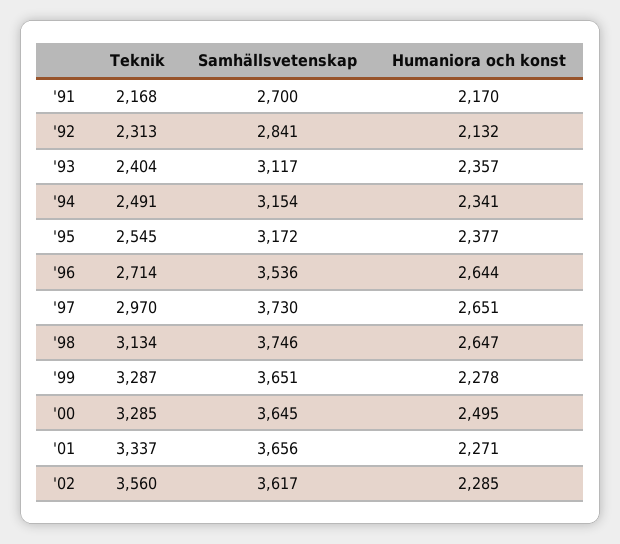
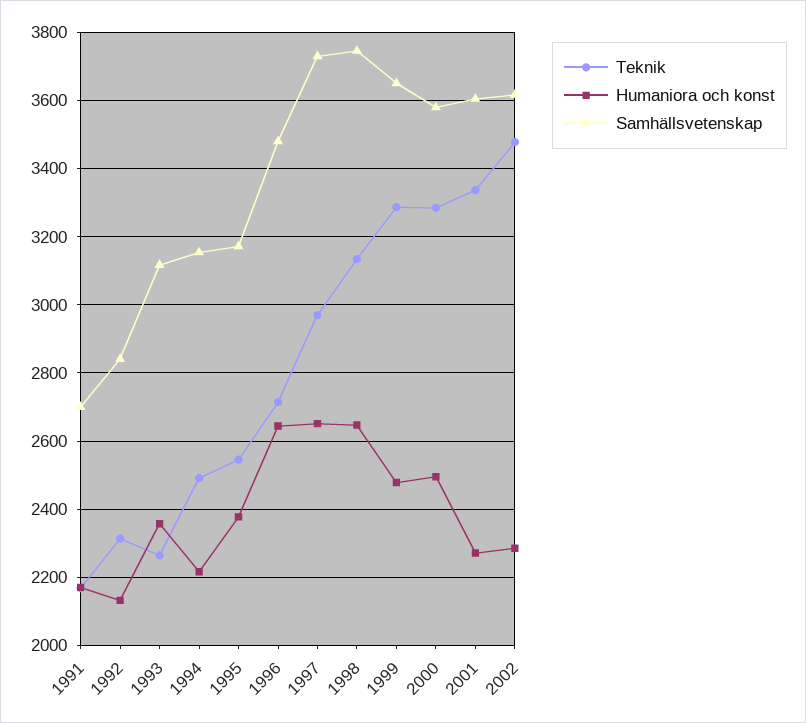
  {
    "Teknik": {
      "'91": 2168,
      "'92": 2313,
-     "'93": 2404,
+     "'93": 2260,
      "'94": 2491,
      "'95": 2545,
      "'96": 2714,
      "'97": 2970,
      "'98": 3134,
      "'99": 3287,
      "'00": 3285,
      "'01": 3337,
-     "'02": 3560
+     "'02": 3480
    },
    "Samhällsvetenskap": {
      "'91": 2700,
      "'92": 2841,
      "'93": 3117,
      "'94": 3154,
      "'95": 3172,
-     "'96": 3536,
+     "'96": 3480,
      "'97": 3730,
      "'98": 3746,
      "'99": 3651,
-     "'00": 3645,
+     "'00": 3580,
-     "'01": 3656,
+     "'01": 3600,
      "'02": 3617
    },
    "Humaniora och konst": {
      "'91": 2170,
      "'92": 2132,
      "'93": 2357,
-     "'94": 2341,
+     "'94": 2220,
      "'95": 2377,
      "'96": 2644,
      "'97": 2651,
      "'98": 2647,
-     "'99": 2278,
+     "'99": 2480,
      "'00": 2495,
      "'01": 2271,
      "'02": 2285
    }
  }

